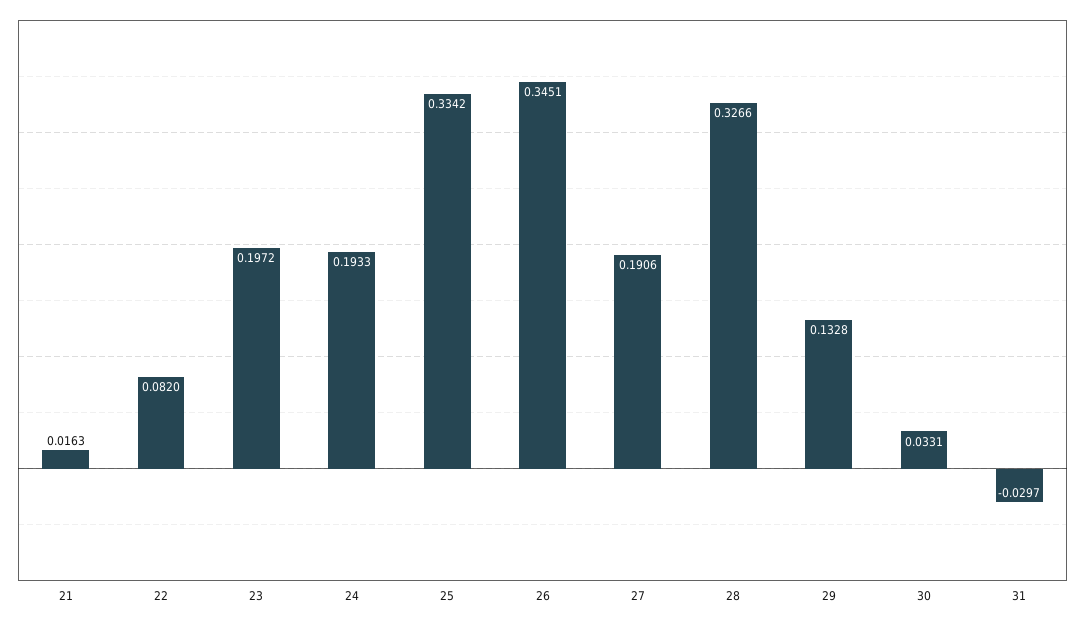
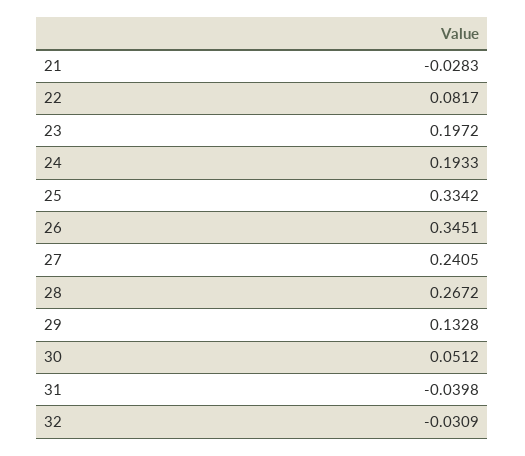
  {
-   "21": 0.0163,
+   "21": -0.0283,
-   "22": 0.082,
+   "22": 0.0817,
    "23": 0.1972,
    "24": 0.1933,
    "25": 0.3342,
    "26": 0.3451,
-   "27": 0.1906,
+   "27": 0.2405,
-   "28": 0.3266,
+   "28": 0.2672,
    "29": 0.1328,
-   "30": 0.0331,
+   "30": 0.0512,
-   "31": -0.0297
+   "31": -0.0398,
+   "32": -0.0309
  }

